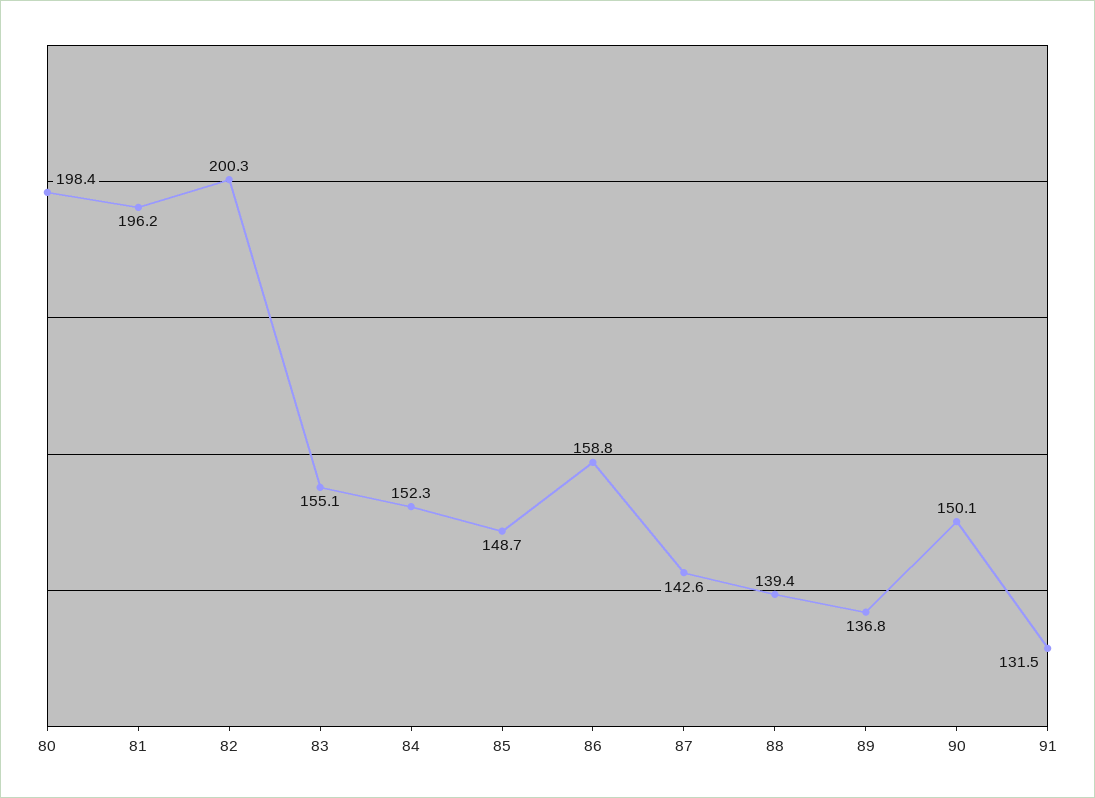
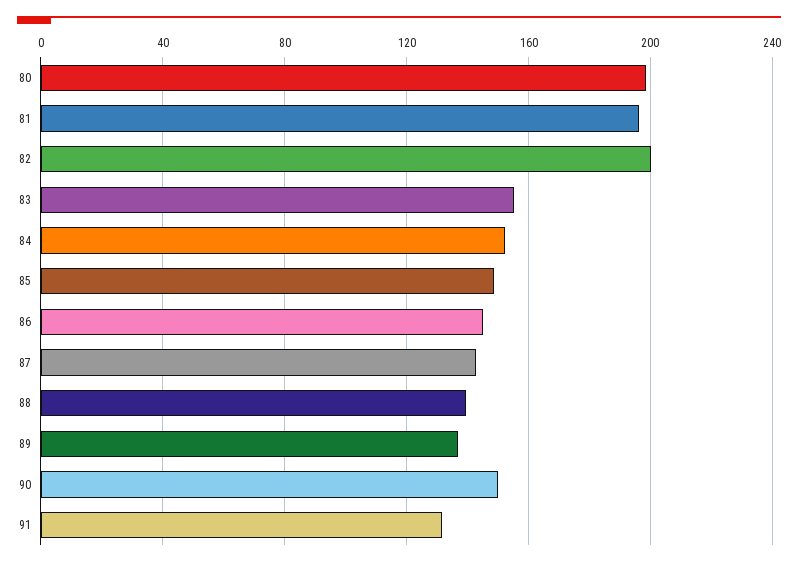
  {
    "80": 198.4,
    "81": 196.2,
    "82": 200.3,
    "83": 155.1,
    "84": 152.3,
    "85": 148.7,
-   "86": 158.8,
+   "86": 145,
    "87": 142.6,
    "88": 139.4,
    "89": 136.8,
    "90": 150.1,
    "91": 131.5
  }

